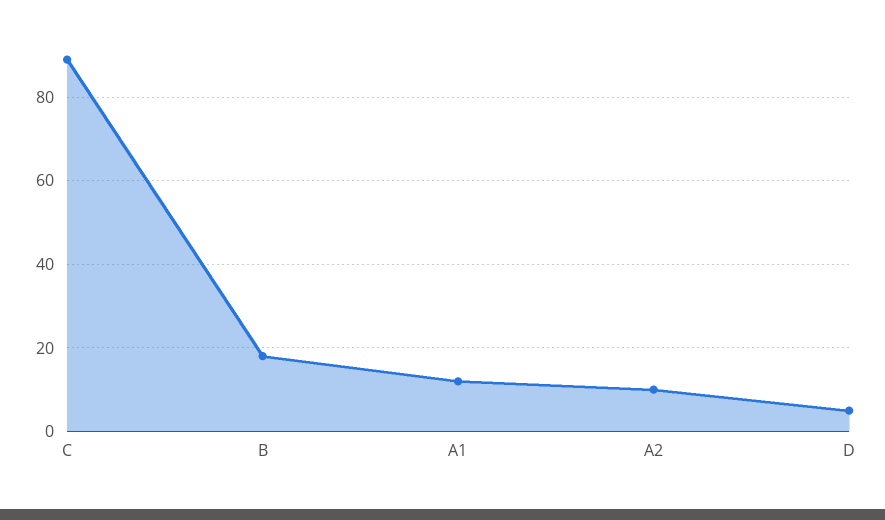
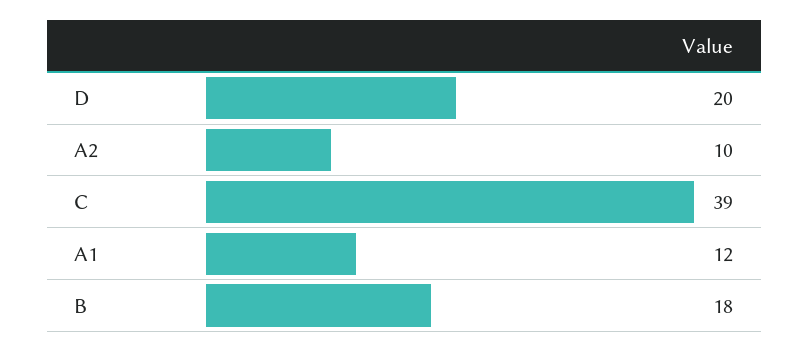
  {
-   "C": 90,
+   "C": 39,
    "B": 18,
    "A1": 12,
    "A2": 10,
-   "D": 5
+   "D": 20
  }

